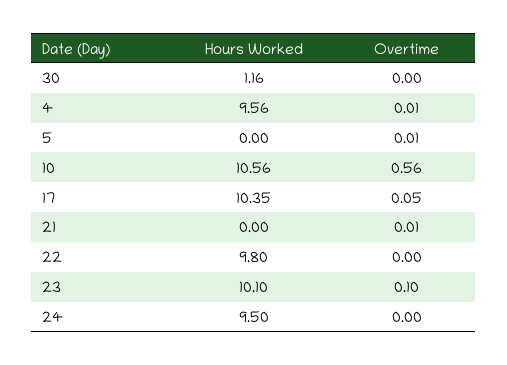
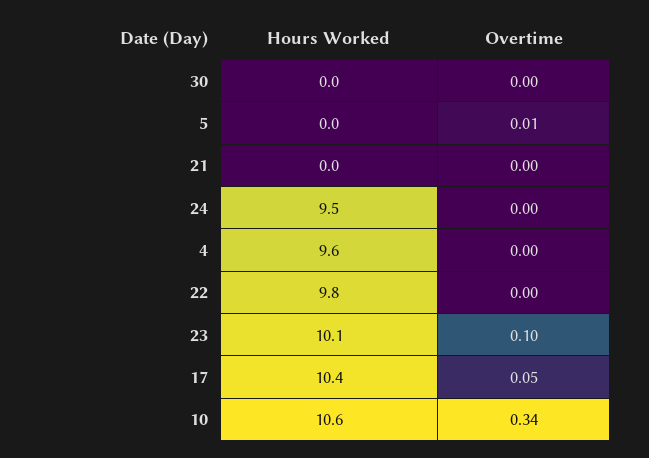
  {
    "Hours Worked": {
-     "30": 1.16,
+     "30": 0,
      "4": 9.56,
      "5": 0,
      "10": 10.56,
      "17": 10.35,
      "21": 0,
      "22": 9.8,
      "23": 10.1,
      "24": 9.5
    },
    "Overtime": {
      "30": 0,
-     "4": 0.01,
+     "4": 0,
      "5": 0.01,
-     "10": 0.56,
+     "10": 0.34,
      "17": 0.05,
-     "21": 0.01,
+     "21": 0,
      "22": 0,
      "23": 0.1,
      "24": 0
    }
  }

